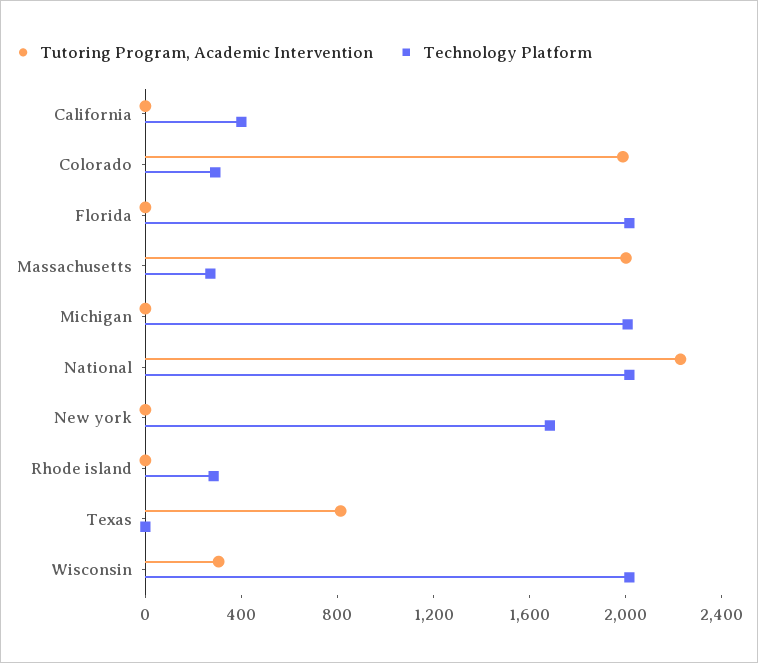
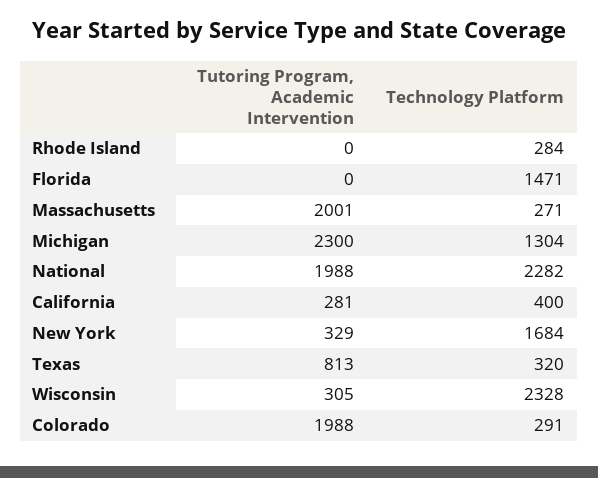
  {
    "Tutoring Program, Academic Intervention": {
-     "California": 0,
+     "California": 281,
      "Colorado": 1988,
      "Florida": 0,
      "Massachusetts": 2001,
-     "Michigan": 0,
+     "Michigan": 2300,
-     "National": 2200,
+     "National": 1988,
-     "New york": 0,
+     "New york": 329,
      "Rhode island": 0,
      "Texas": 813,
      "Wisconsin": 305
    },
    "Technology Platform": {
      "California": 400,
      "Colorado": 291,
-     "Florida": 2000,
+     "Florida": 1471,
      "Massachusetts": 271,
-     "Michigan": 2000,
+     "Michigan": 1304,
-     "National": 2000,
+     "National": 2282,
      "New york": 1684,
      "Rhode island": 284,
-     "Texas": 0,
+     "Texas": 320,
-     "Wisconsin": 2000
+     "Wisconsin": 2328
    }
  }

